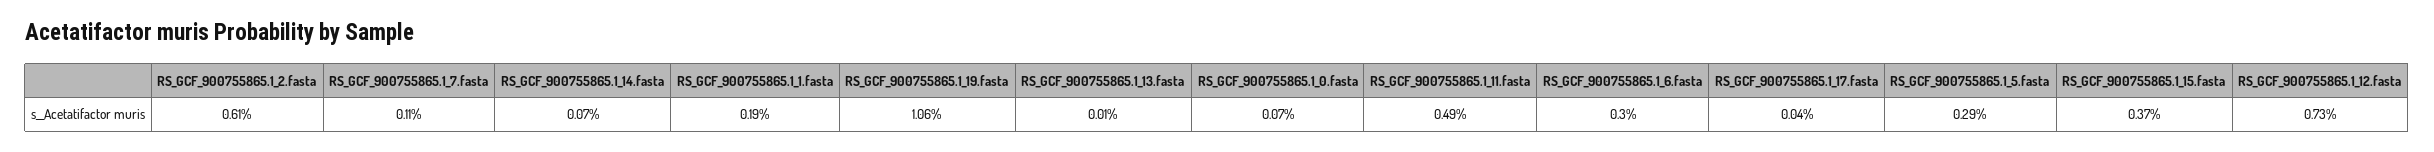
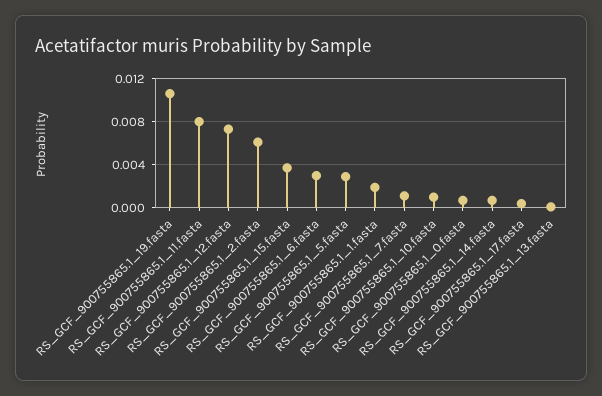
  {
    "RS_GCF_900755865.1_2.fasta": 0.0061,
    "RS_GCF_900755865.1_7.fasta": 0.0011,
    "RS_GCF_900755865.1_14.fasta": 0.0007,
    "RS_GCF_900755865.1_1.fasta": 0.0019,
    "RS_GCF_900755865.1_19.fasta": 0.0106,
    "RS_GCF_900755865.1_13.fasta": 0.0001,
    "RS_GCF_900755865.1_0.fasta": 0.0007,
-   "RS_GCF_900755865.1_11.fasta": 0.0049,
+   "RS_GCF_900755865.1_11.fasta": 0.008,
    "RS_GCF_900755865.1_6.fasta": 0.003,
    "RS_GCF_900755865.1_17.fasta": 0.0004,
    "RS_GCF_900755865.1_5.fasta": 0.0029,
    "RS_GCF_900755865.1_15.fasta": 0.0037,
-   "RS_GCF_900755865.1_12.fasta": 0.0073
+   "RS_GCF_900755865.1_12.fasta": 0.0073,
+   "RS_GCF_900755865.1_10.fasta": 0.001
  }

